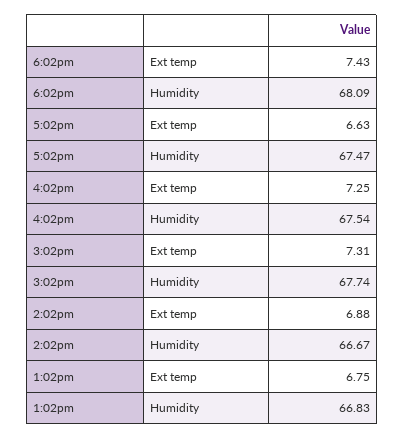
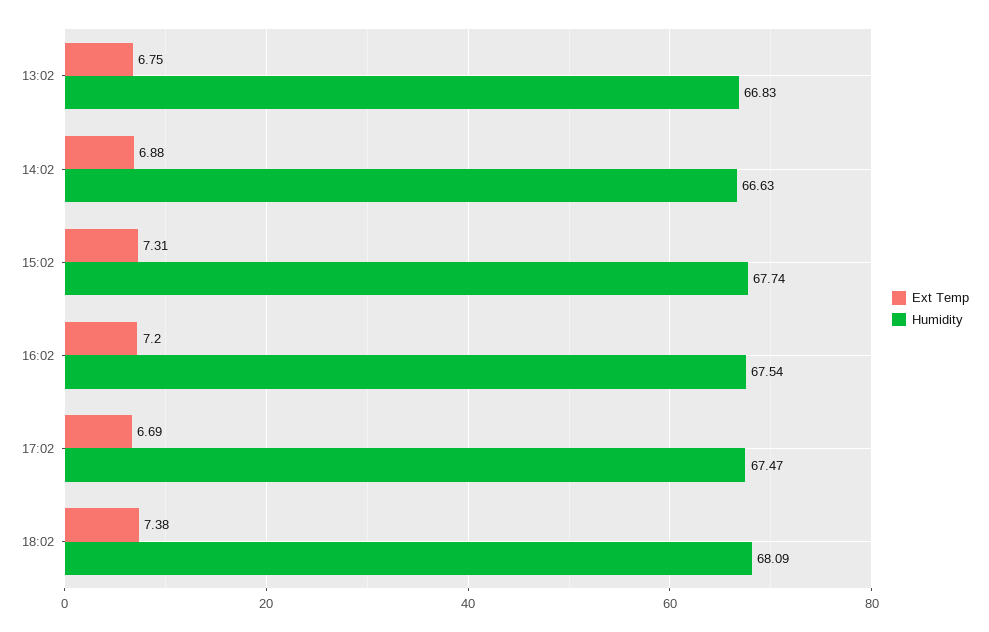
  {
    "Ext temp": {
-     "6:02pm": 7.43,
+     "6:02pm": 7.38,
-     "5:02pm": 6.63,
+     "5:02pm": 6.69,
-     "4:02pm": 7.25,
+     "4:02pm": 7.2,
      "3:02pm": 7.31,
      "2:02pm": 6.88,
      "1:02pm": 6.75
    },
    "Humidity": {
      "6:02pm": 68.09,
      "5:02pm": 67.47,
      "4:02pm": 67.54,
      "3:02pm": 67.74,
-     "2:02pm": 66.67,
+     "2:02pm": 66.63,
      "1:02pm": 66.83
    }
  }

